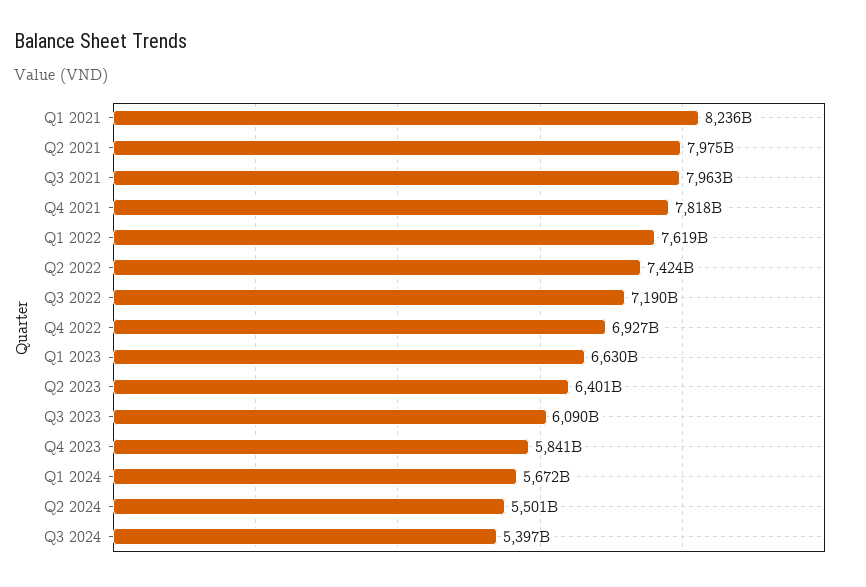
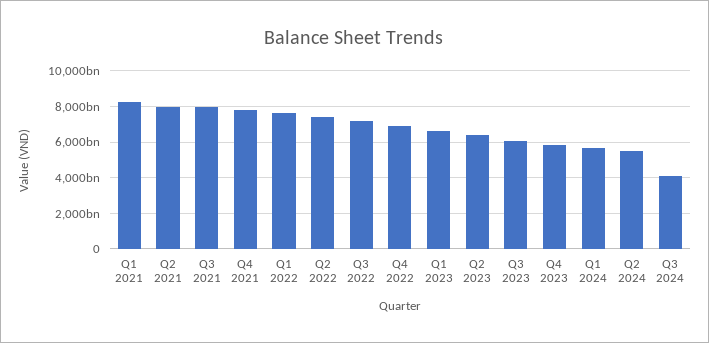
  {
    "Q1 2021": 8236000000000,
    "Q2 2021": 7975000000000,
    "Q3 2021": 7963000000000,
    "Q4 2021": 7818000000000,
    "Q1 2022": 7619000000000,
    "Q2 2022": 7424000000000,
    "Q3 2022": 7190000000000,
    "Q4 2022": 6927000000000,
    "Q1 2023": 6630000000000,
    "Q2 2023": 6401000000000,
    "Q3 2023": 6090000000000,
    "Q4 2023": 5841000000000,
    "Q1 2024": 5672000000000,
    "Q2 2024": 5501000000000,
-   "Q3 2024": 5397000000000
+   "Q3 2024": 4000000000000
  }

